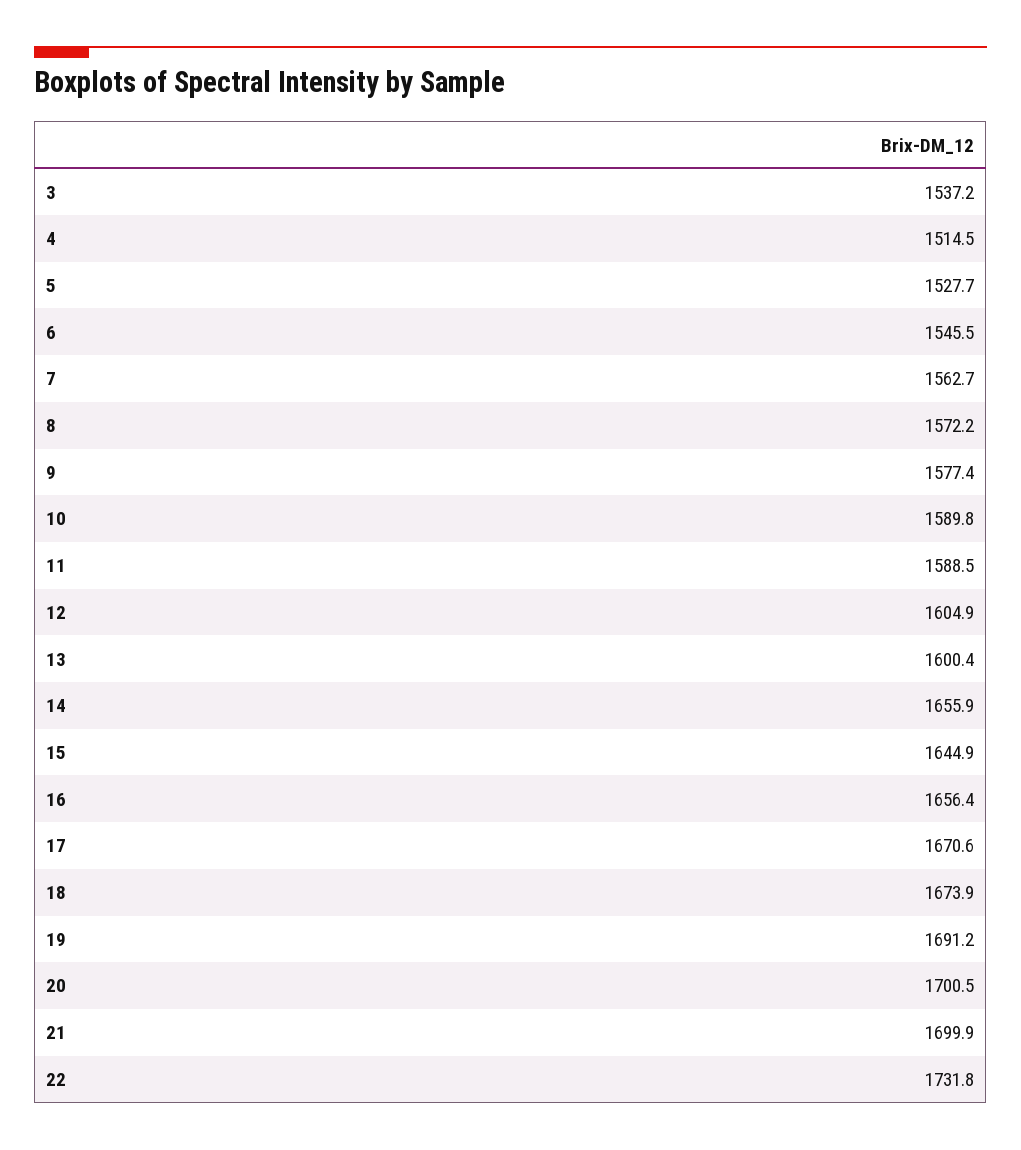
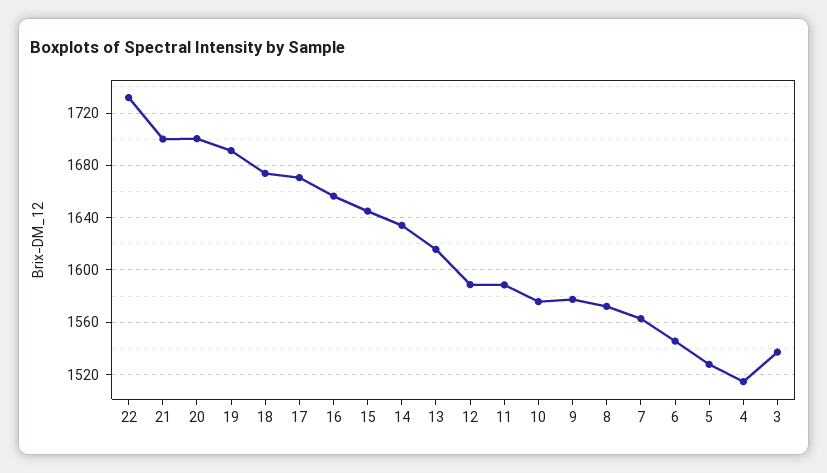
  {
    "3": 1537.2,
    "4": 1514.5,
    "5": 1527.7,
    "6": 1545.5,
    "7": 1562.7,
    "8": 1572.2,
    "9": 1577.4,
-   "10": 1589.8,
+   "10": 1575,
    "11": 1588.5,
-   "12": 1604.9,
+   "12": 1590,
-   "13": 1600.4,
+   "13": 1615,
-   "14": 1655.9,
+   "14": 1635,
    "15": 1644.9,
    "16": 1656.4,
    "17": 1670.6,
    "18": 1673.9,
    "19": 1691.2,
    "20": 1700.5,
    "21": 1699.9,
    "22": 1731.8
  }

